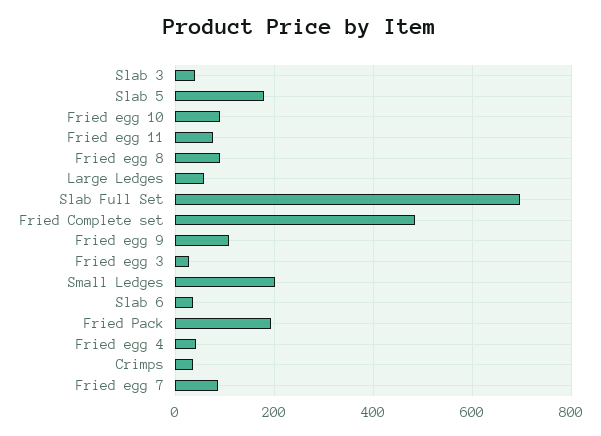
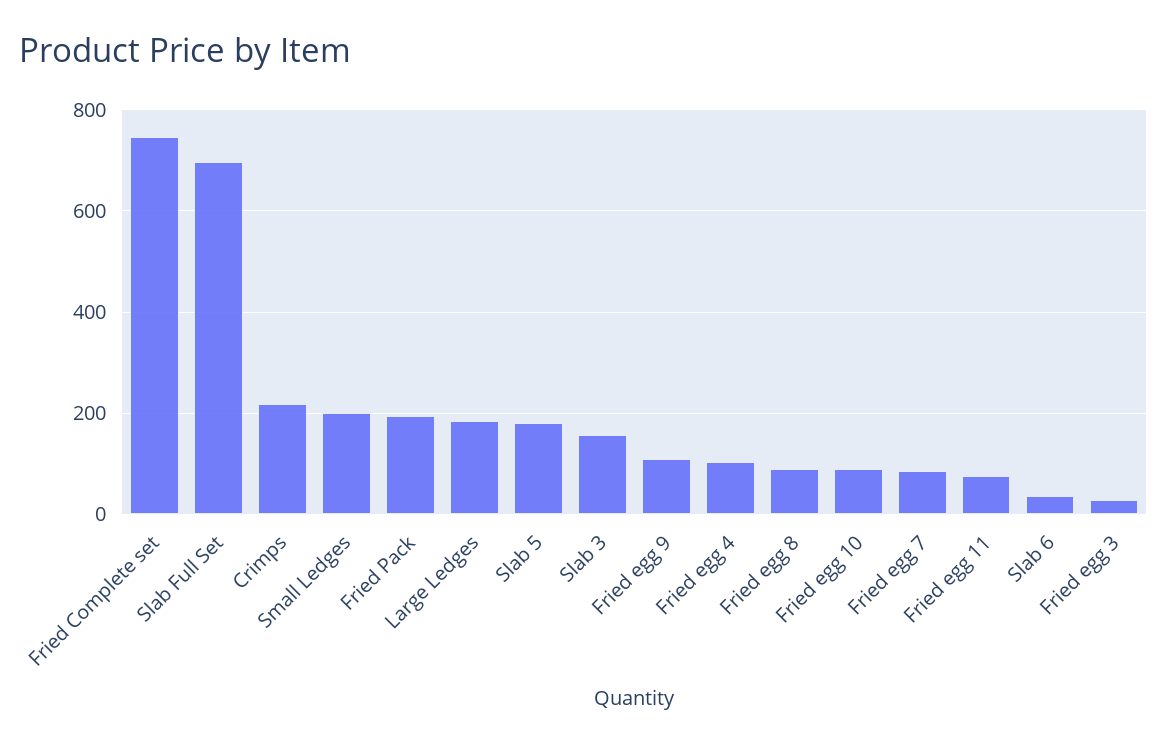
  {
-   "Slab 3": 40,
+   "Slab 3": 160,
    "Slab 5": 180,
    "Fried egg 10": 80,
    "Fried egg 11": 80,
    "Fried egg 8": 80,
-   "Large Ledges": 60,
+   "Large Ledges": 180,
    "Slab Full Set": 700,
-   "Fried Complete set": 480,
+   "Fried Complete set": 740,
    "Fried egg 9": 100,
    "Fried egg 3": 20,
    "Small Ledges": 200,
    "Slab 6": 40,
    "Fried Pack": 200,
-   "Fried egg 4": 40,
+   "Fried egg 4": 100,
-   "Crimps": 40,
+   "Crimps": 220,
    "Fried egg 7": 80
  }

